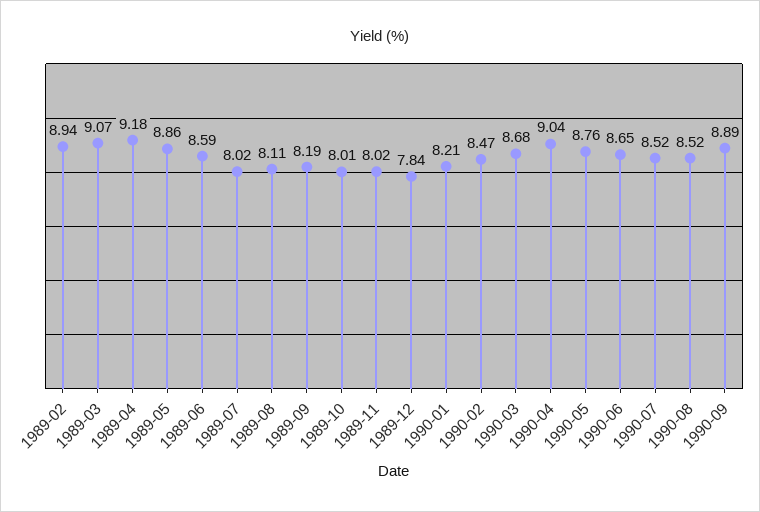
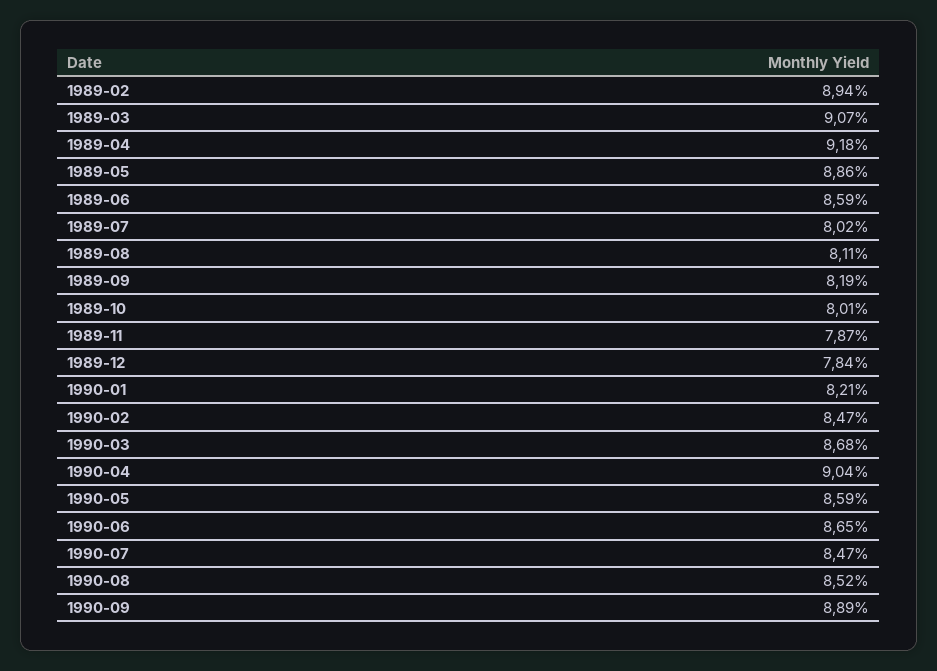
  {
    "1989-02": 8.94,
    "1989-03": 9.07,
    "1989-04": 9.18,
    "1989-05": 8.86,
    "1989-06": 8.59,
    "1989-07": 8.02,
    "1989-08": 8.11,
    "1989-09": 8.19,
    "1989-10": 8.01,
-   "1989-11": 8.02,
+   "1989-11": 7.87,
    "1989-12": 7.84,
    "1990-01": 8.21,
    "1990-02": 8.47,
    "1990-03": 8.68,
    "1990-04": 9.04,
-   "1990-05": 8.76,
+   "1990-05": 8.59,
    "1990-06": 8.65,
-   "1990-07": 8.52,
+   "1990-07": 8.47,
    "1990-08": 8.52,
    "1990-09": 8.89
  }

